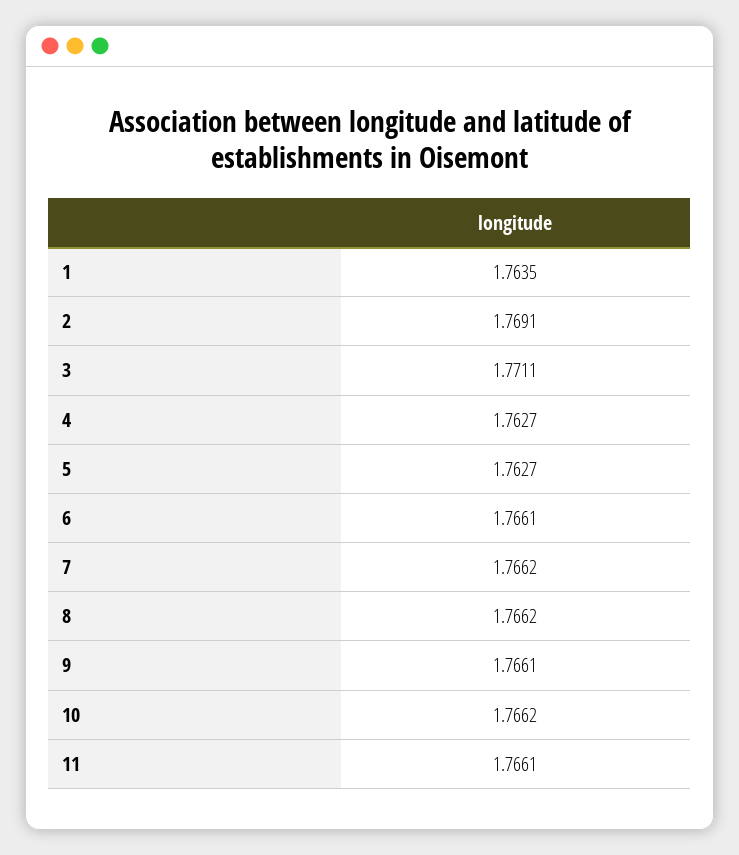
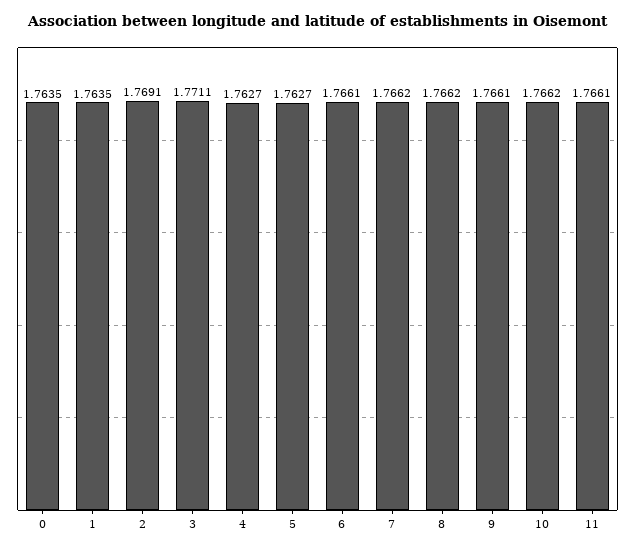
  {
    "1": 1.7635,
    "2": 1.7691,
    "3": 1.7711,
    "4": 1.7627,
    "5": 1.7627,
    "6": 1.7661,
    "7": 1.7662,
    "8": 1.7662,
    "9": 1.7661,
    "10": 1.7662,
-   "11": 1.7661
+   "11": 1.7661,
+   "0": 1.7635
  }

